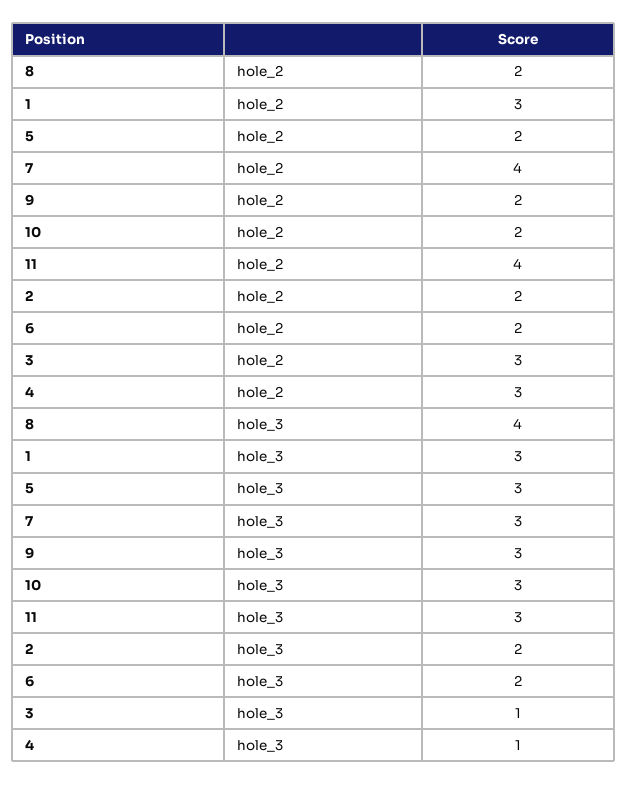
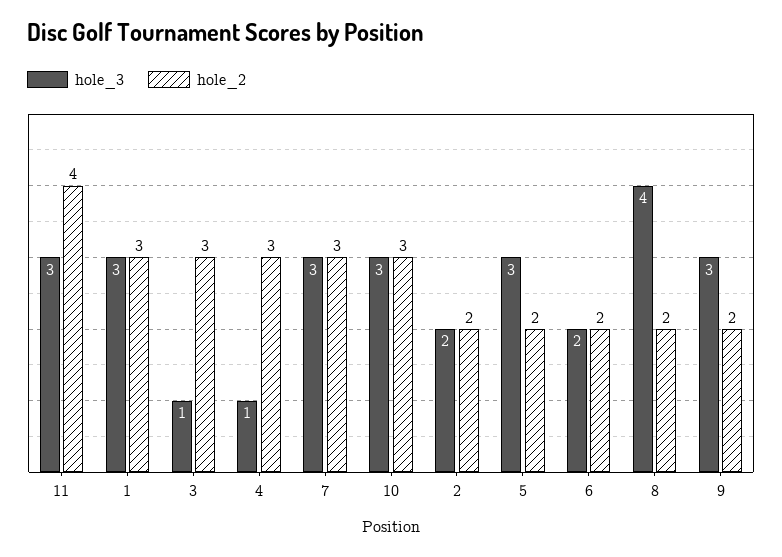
  {
    "hole_2": {
      "8": 2,
      "1": 3,
      "5": 2,
-     "7": 4,
+     "7": 3,
      "9": 2,
-     "10": 2,
+     "10": 3,
      "11": 4,
      "2": 2,
      "6": 2,
      "3": 3,
      "4": 3
    },
    "hole_3": {
      "8": 4,
      "1": 3,
      "5": 3,
      "7": 3,
      "9": 3,
      "10": 3,
      "11": 3,
      "2": 2,
      "6": 2,
      "3": 1,
      "4": 1
    }
  }

